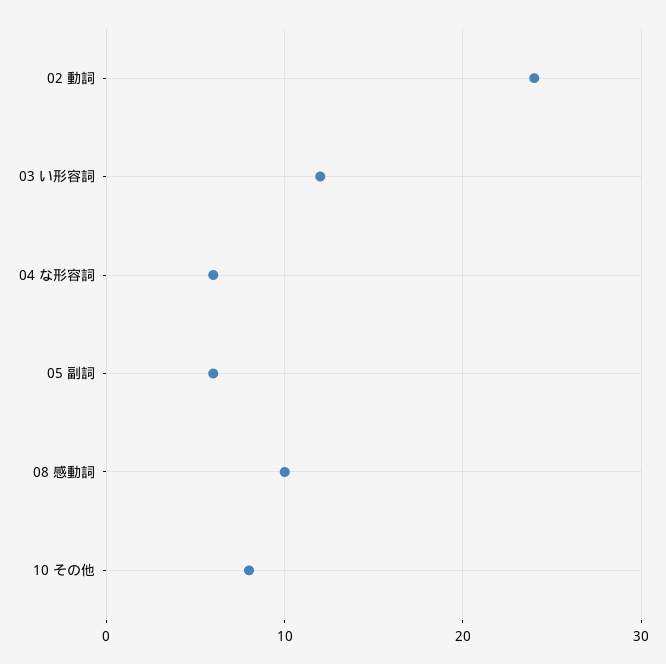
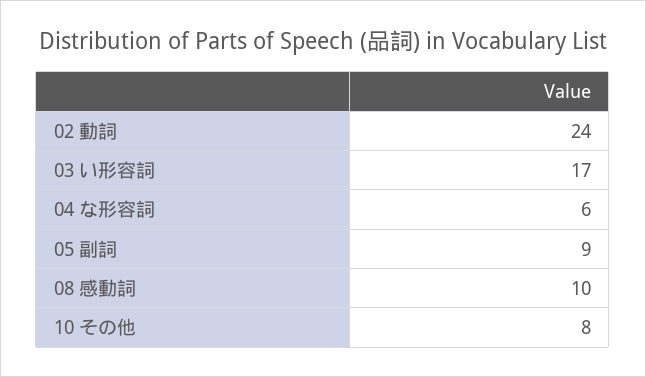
  {
    "02 動詞": 24,
-   "03 い形容詞": 12,
+   "03 い形容詞": 17,
    "04 な形容詞": 6,
-   "05 副詞": 6,
+   "05 副詞": 9,
    "08 感動詞": 10,
    "10 その他": 8
  }

